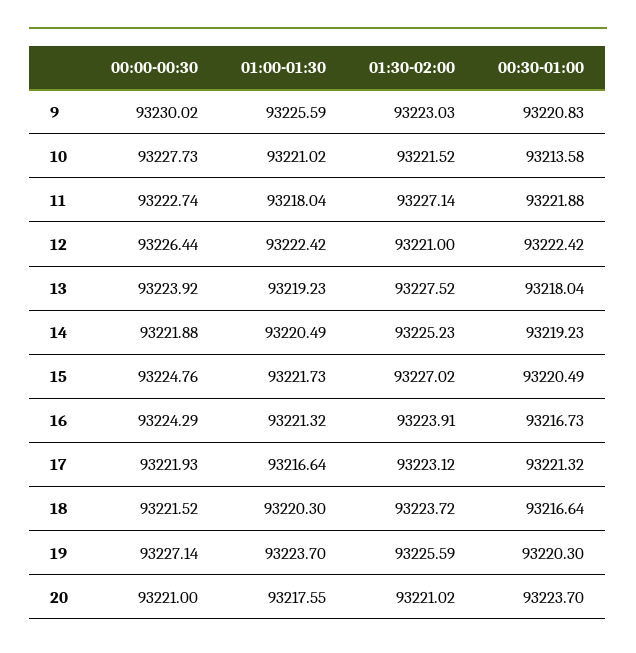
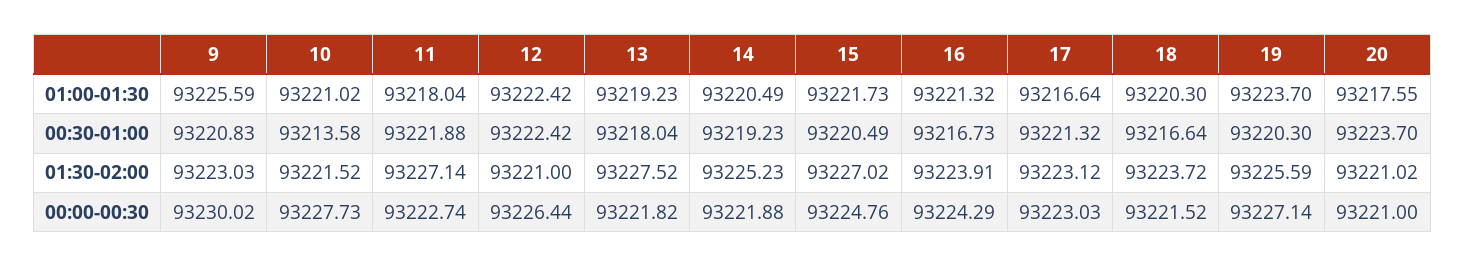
  {
    "00:00-00:30": {
      "9": 93230.02,
      "10": 93227.73,
      "11": 93222.74,
      "12": 93226.44,
-     "13": 93223.92,
+     "13": 93221.82,
      "14": 93221.88,
      "15": 93224.76,
      "16": 93224.29,
-     "17": 93221.93,
+     "17": 93223.03,
      "18": 93221.52,
      "19": 93227.14,
      "20": 93221
    },
    "01:00-01:30": {
      "9": 93225.59,
      "10": 93221.02,
      "11": 93218.04,
      "12": 93222.42,
      "13": 93219.23,
      "14": 93220.49,
      "15": 93221.73,
      "16": 93221.32,
      "17": 93216.64,
      "18": 93220.3,
      "19": 93223.7,
      "20": 93217.55
    },
    "01:30-02:00": {
      "9": 93223.03,
      "10": 93221.52,
      "11": 93227.14,
      "12": 93221,
      "13": 93227.52,
      "14": 93225.23,
      "15": 93227.02,
      "16": 93223.91,
      "17": 93223.12,
      "18": 93223.72,
      "19": 93225.59,
      "20": 93221.02
    },
    "00:30-01:00": {
      "9": 93220.83,
      "10": 93213.58,
      "11": 93221.88,
      "12": 93222.42,
      "13": 93218.04,
      "14": 93219.23,
      "15": 93220.49,
      "16": 93216.73,
      "17": 93221.32,
      "18": 93216.64,
      "19": 93220.3,
      "20": 93223.7
    }
  }

